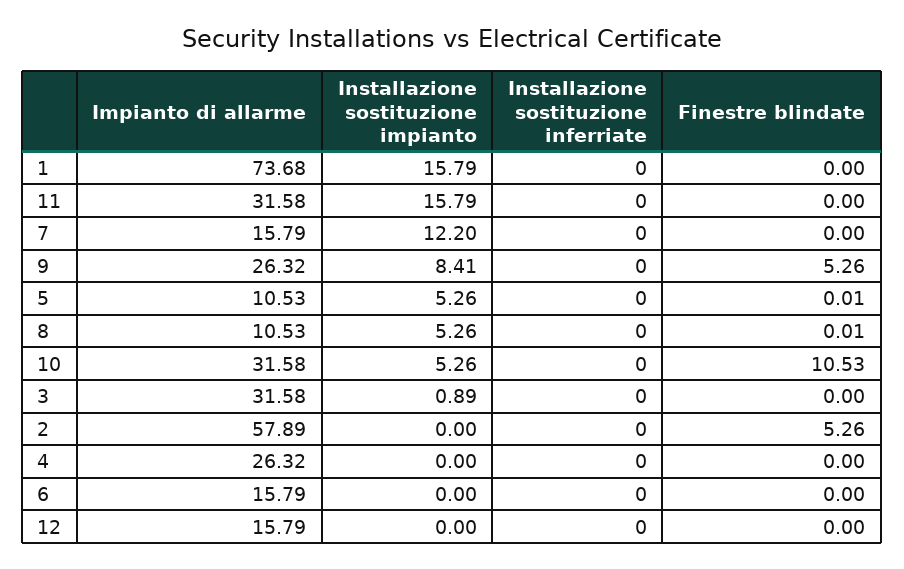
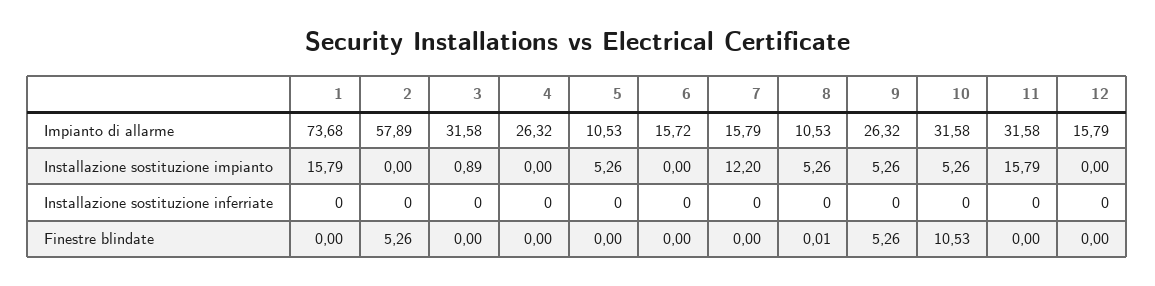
  {
    "Impianto di allarme": {
      "1": 73.68,
      "11": 31.58,
      "7": 15.79,
      "9": 26.32,
      "5": 10.53,
      "8": 10.53,
      "10": 31.58,
      "3": 31.58,
      "2": 57.89,
      "4": 26.32,
-     "6": 15.79,
+     "6": 15.72,
      "12": 15.79
    },
    "Installazione sostituzione impianto": {
      "1": 15.79,
      "11": 15.79,
      "7": 12.2,
-     "9": 8.41,
+     "9": 5.26,
      "5": 5.26,
      "8": 5.26,
      "10": 5.26,
      "3": 0.89,
      "2": 0,
      "4": 0,
      "6": 0,
      "12": 0
    },
    "Installazione sostituzione inferriate": {
      "1": 0,
      "11": 0,
      "7": 0,
      "9": 0,
      "5": 0,
      "8": 0,
      "10": 0,
      "3": 0,
      "2": 0,
      "4": 0,
      "6": 0,
      "12": 0
    },
    "Finestre blindate": {
      "1": 0,
      "11": 0,
      "7": 0,
      "9": 5.26,
-     "5": 0.01,
+     "5": 0,
      "8": 0.01,
      "10": 10.53,
      "3": 0,
      "2": 5.26,
      "4": 0,
      "6": 0,
      "12": 0
    }
  }

